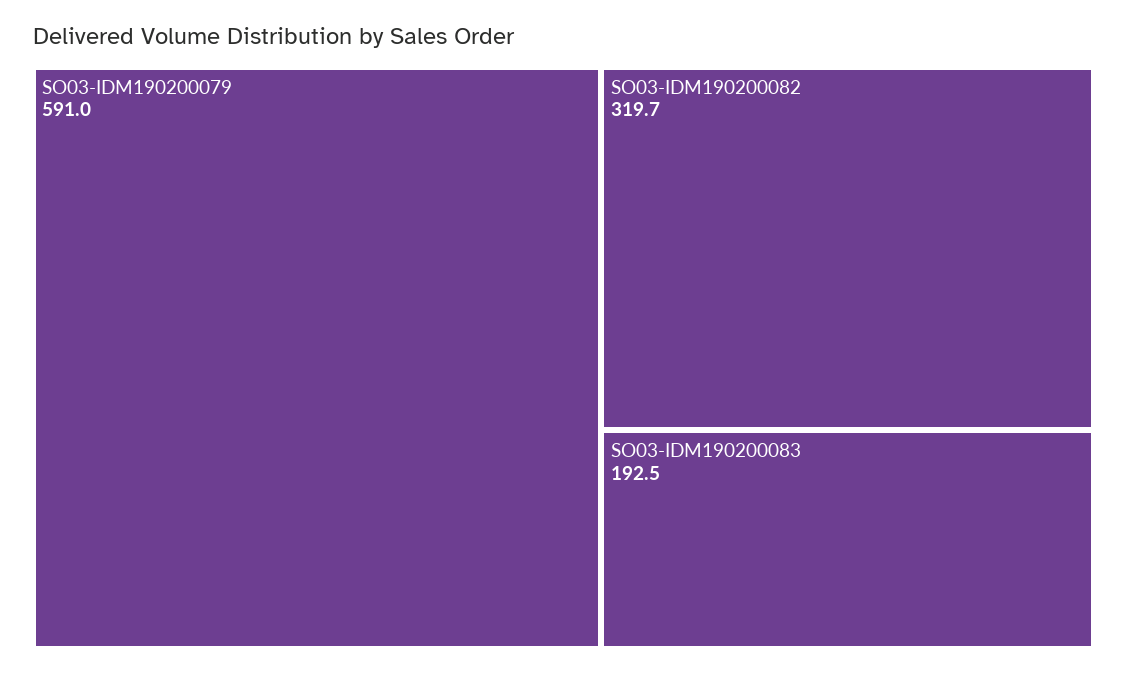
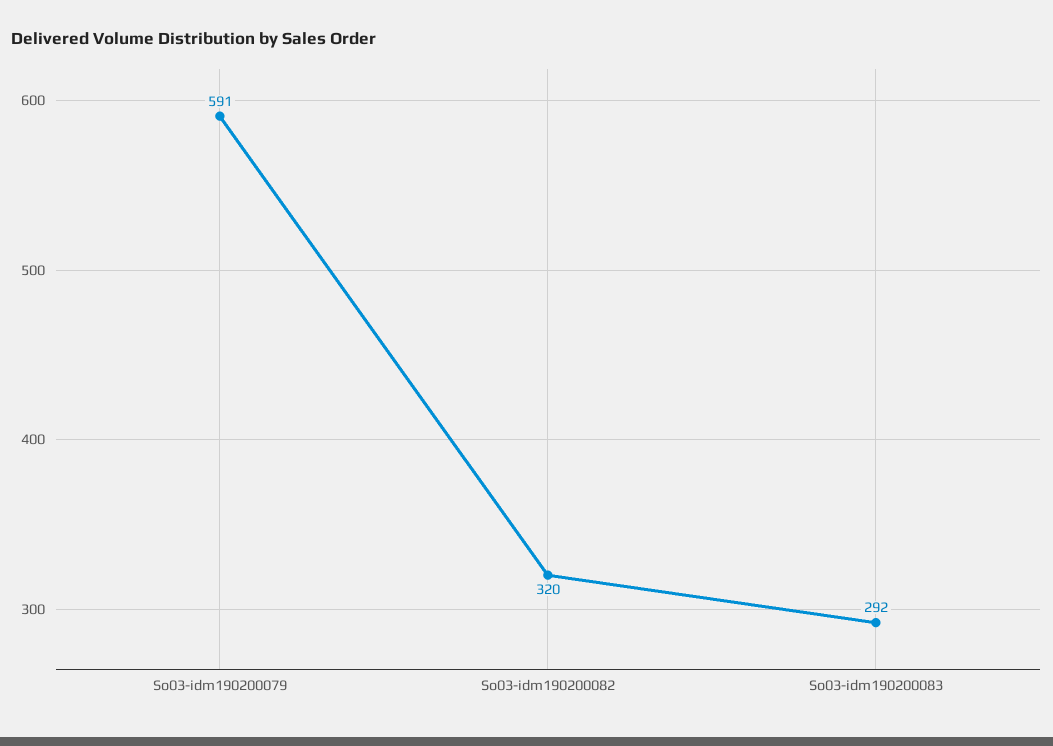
  {
    "SO03-IDM190200079": 591,
    "SO03-IDM190200082": 319.7,
-   "SO03-IDM190200083": 192.5
+   "SO03-IDM190200083": 292
  }

